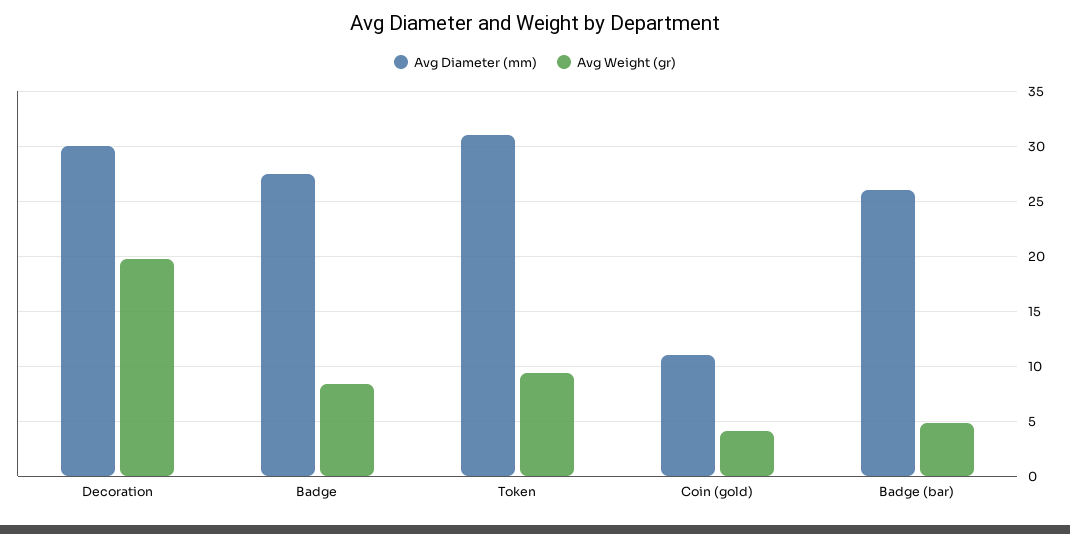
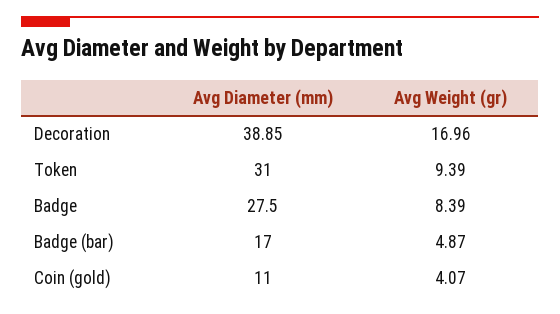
  {
    "Avg Diameter (mm)": {
-     "Decoration": 30,
+     "Decoration": 38.85,
      "Badge": 27.5,
      "Token": 31,
      "Coin (gold)": 11,
-     "Badge (bar)": 26
+     "Badge (bar)": 17
    },
    "Avg Weight (gr)": {
-     "Decoration": 20,
+     "Decoration": 16.96,
      "Badge": 8.39,
      "Token": 9.39,
      "Coin (gold)": 4.07,
      "Badge (bar)": 4.87
    }
  }

